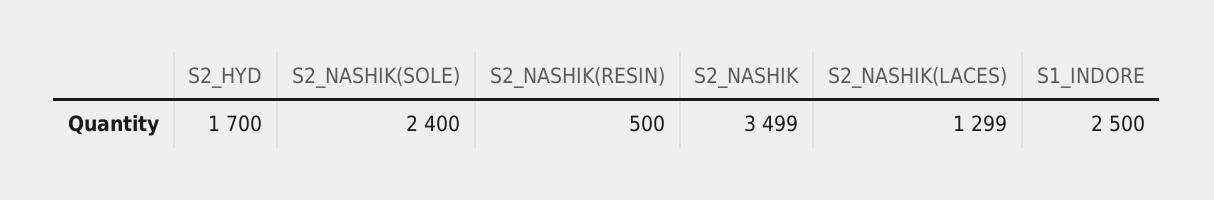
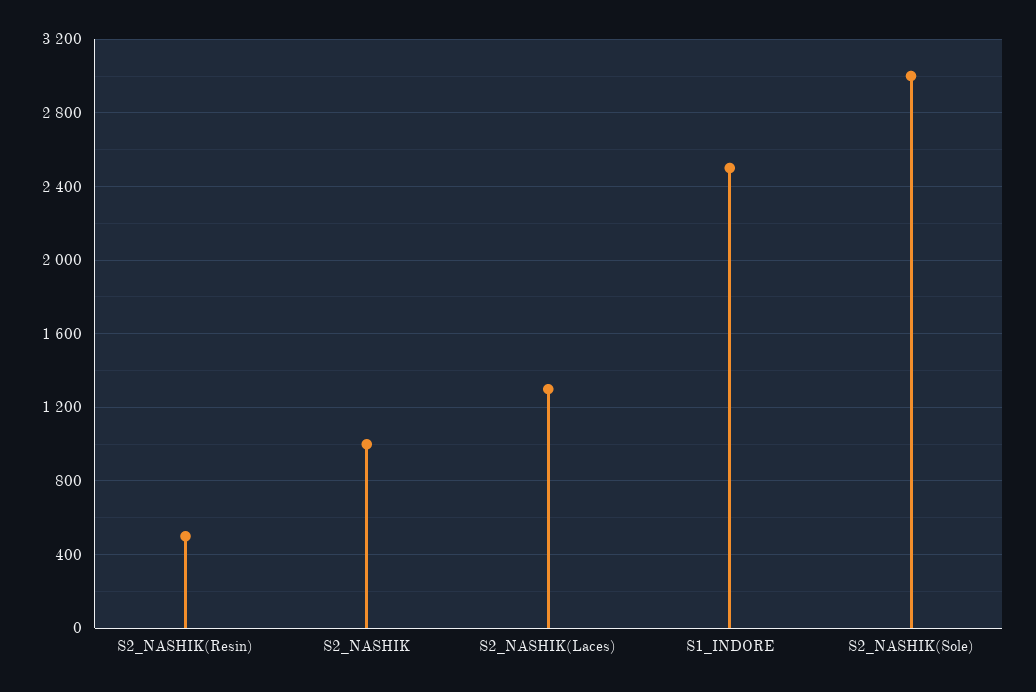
  {
-   "S2_HYD": 1700,
-   "S2_NASHIK(SOLE)": 2400,
+   "S2_NASHIK(SOLE)": 3000,
    "S2_NASHIK(RESIN)": 500,
-   "S2_NASHIK": 3499,
+   "S2_NASHIK": 1000,
    "S2_NASHIK(LACES)": 1299,
    "S1_INDORE": 2500
  }

